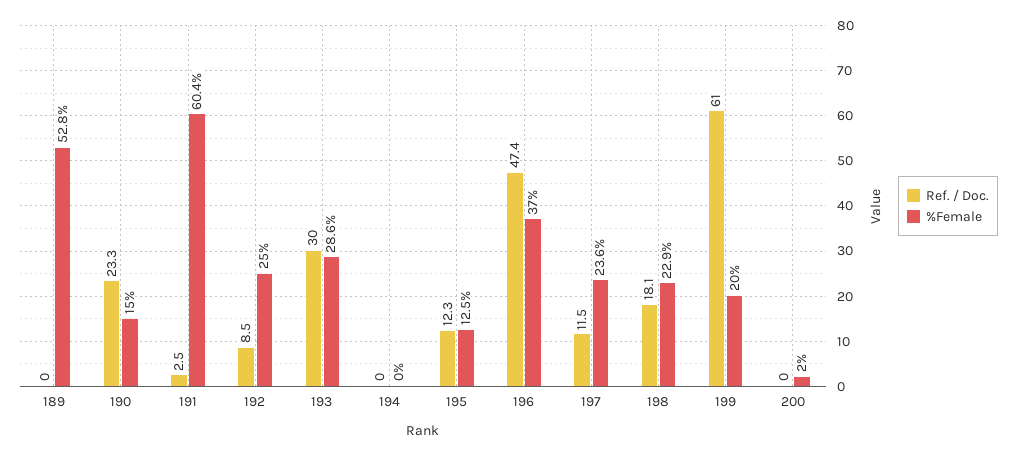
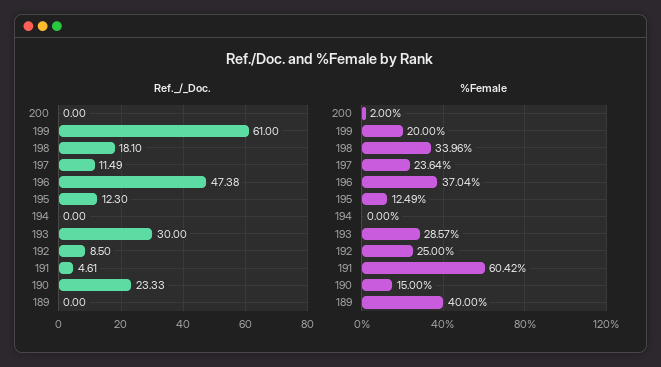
  {
    "Ref. / Doc.": {
      "189": 0,
      "190": 23.33,
-     "191": 2.5,
+     "191": 4.61,
      "192": 8.5,
      "193": 30,
      "194": 0,
      "195": 12.3,
      "196": 47.38,
      "197": 11.49,
      "198": 18.1,
      "199": 61,
      "200": 0
    },
    "%Female": {
-     "189": 52.8,
+     "189": 40,
      "190": 15,
      "191": 60.42,
      "192": 25,
      "193": 28.57,
      "194": 0,
      "195": 12.49,
      "196": 37.04,
      "197": 23.64,
-     "198": 22.9,
+     "198": 33.96,
      "199": 20,
      "200": 2
    }
  }

